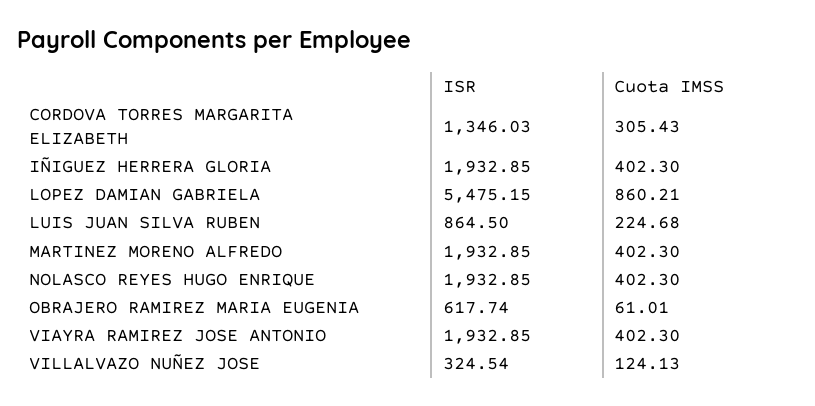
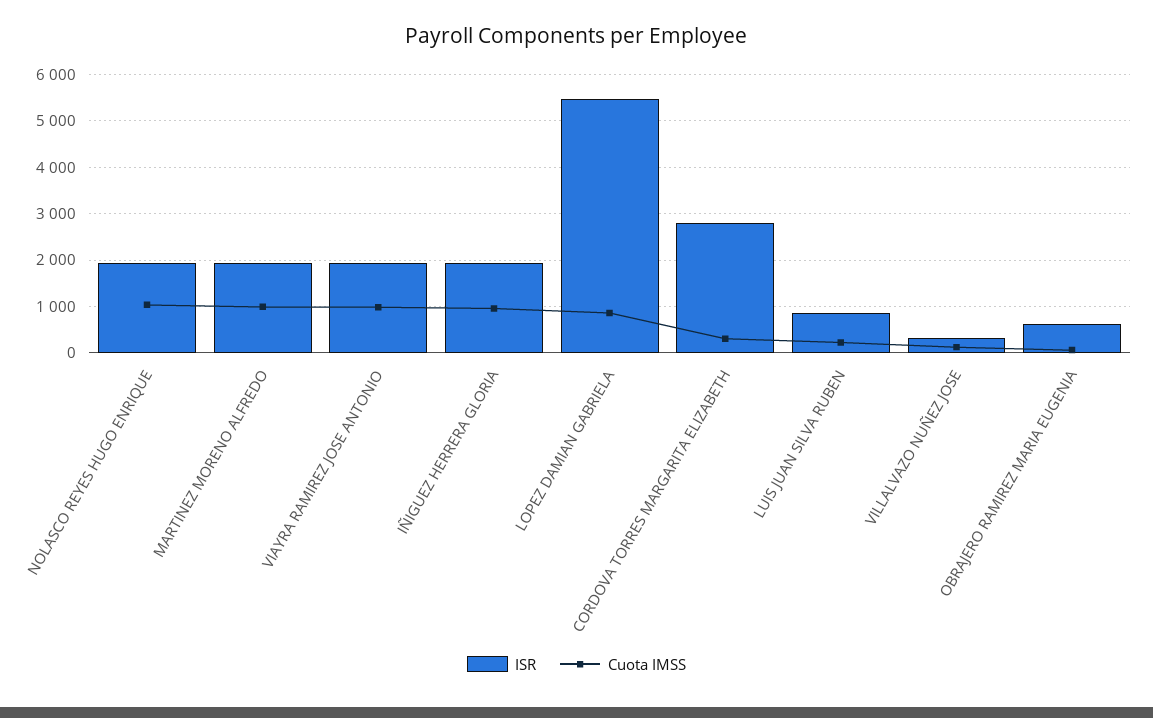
  {
    "ISR": {
-     "CORDOVA TORRES MARGARITA ELIZABETH": 1346.03,
+     "CORDOVA TORRES MARGARITA ELIZABETH": 2800,
      "IÑIGUEZ HERRERA GLORIA": 1932.85,
      "LOPEZ DAMIAN GABRIELA": 5475.15,
      "LUIS JUAN SILVA RUBEN": 864.5,
      "MARTINEZ MORENO ALFREDO": 1932.85,
      "NOLASCO REYES HUGO ENRIQUE": 1932.85,
      "OBRAJERO RAMIREZ MARIA EUGENIA": 617.74,
      "VIAYRA RAMIREZ JOSE ANTONIO": 1932.85,
      "VILLALVAZO NUÑEZ JOSE": 324.54
    },
    "Cuota IMSS": {
      "CORDOVA TORRES MARGARITA ELIZABETH": 305.43,
-     "IÑIGUEZ HERRERA GLORIA": 402.3,
+     "IÑIGUEZ HERRERA GLORIA": 1000,
      "LOPEZ DAMIAN GABRIELA": 860.21,
      "LUIS JUAN SILVA RUBEN": 224.68,
-     "MARTINEZ MORENO ALFREDO": 402.3,
+     "MARTINEZ MORENO ALFREDO": 1000,
-     "NOLASCO REYES HUGO ENRIQUE": 402.3,
+     "NOLASCO REYES HUGO ENRIQUE": 1000,
      "OBRAJERO RAMIREZ MARIA EUGENIA": 61.01,
-     "VIAYRA RAMIREZ JOSE ANTONIO": 402.3,
+     "VIAYRA RAMIREZ JOSE ANTONIO": 1000,
      "VILLALVAZO NUÑEZ JOSE": 124.13
    }
  }

